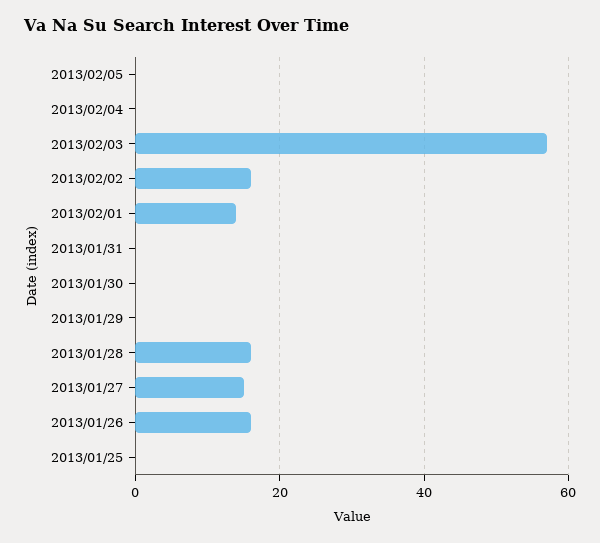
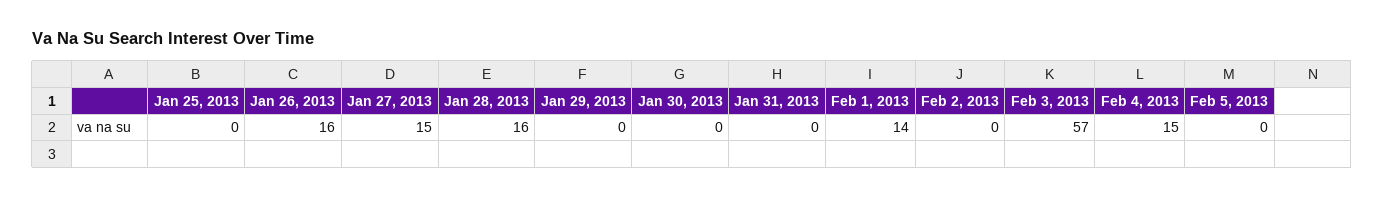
  {
    "2013/02/05": 0,
-   "2013/02/04": 0,
+   "2013/02/04": 15,
    "2013/02/03": 57,
-   "2013/02/02": 15,
+   "2013/02/02": 0,
    "2013/02/01": 14,
    "2013/01/31": 0,
    "2013/01/30": 0,
    "2013/01/29": 0,
    "2013/01/28": 16,
    "2013/01/27": 15,
    "2013/01/26": 16,
    "2013/01/25": 0
  }

